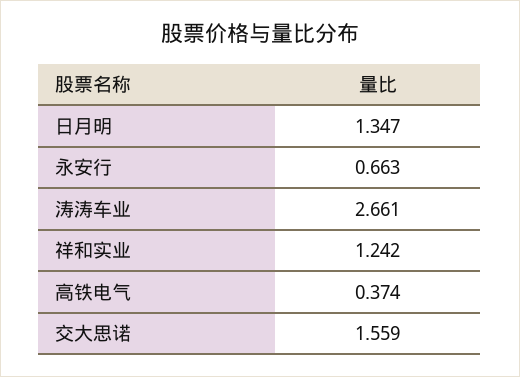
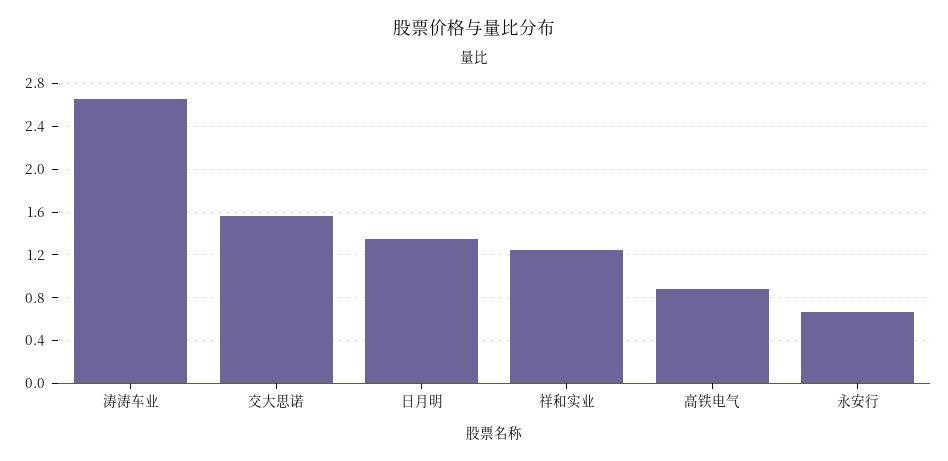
  {
    "日月明": 1.347,
    "永安行": 0.663,
    "涛涛车业": 2.661,
    "祥和实业": 1.242,
-   "高铁电气": 0.374,
+   "高铁电气": 0.9,
    "交大思诺": 1.559
  }

